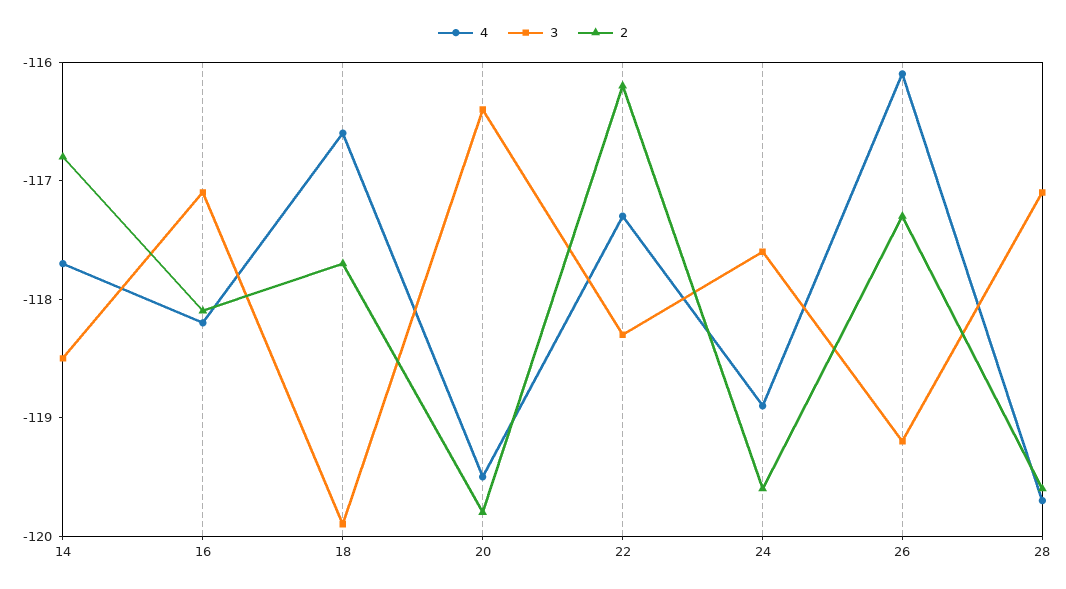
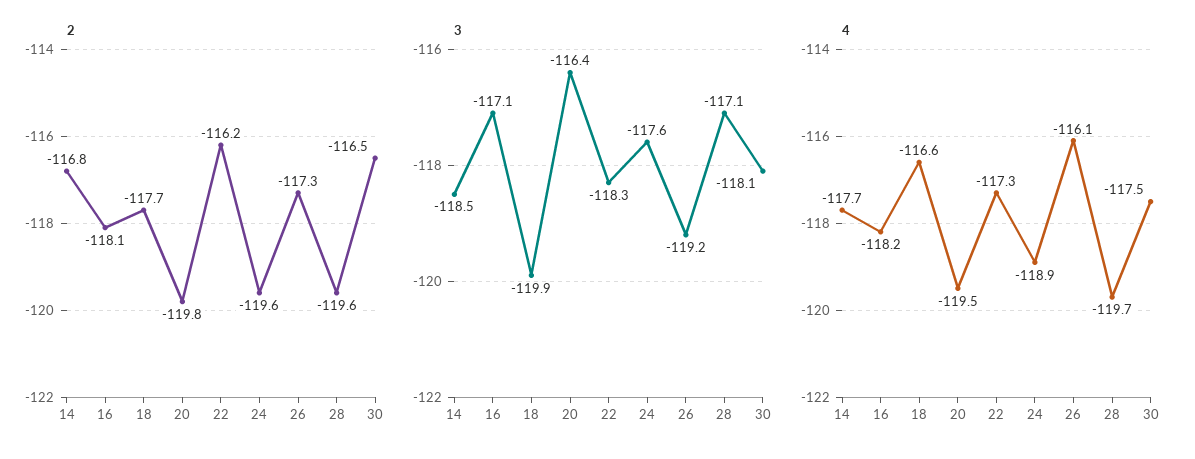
  {
    "4": {
      "14": -117.7,
      "16": -118.2,
      "18": -116.6,
      "20": -119.5,
      "22": -117.3,
      "24": -118.9,
      "26": -116.1,
-     "28": -119.7
+     "28": -119.7,
+     "30": -117.5
    },
    "3": {
      "14": -118.5,
      "16": -117.1,
      "18": -119.9,
      "20": -116.4,
      "22": -118.3,
      "24": -117.6,
      "26": -119.2,
-     "28": -117.1
+     "28": -117.1,
+     "30": -118.1
    },
    "2": {
      "14": -116.8,
      "16": -118.1,
      "18": -117.7,
      "20": -119.8,
      "22": -116.2,
      "24": -119.6,
      "26": -117.3,
-     "28": -119.6
+     "28": -119.6,
+     "30": -116.5
    }
  }

